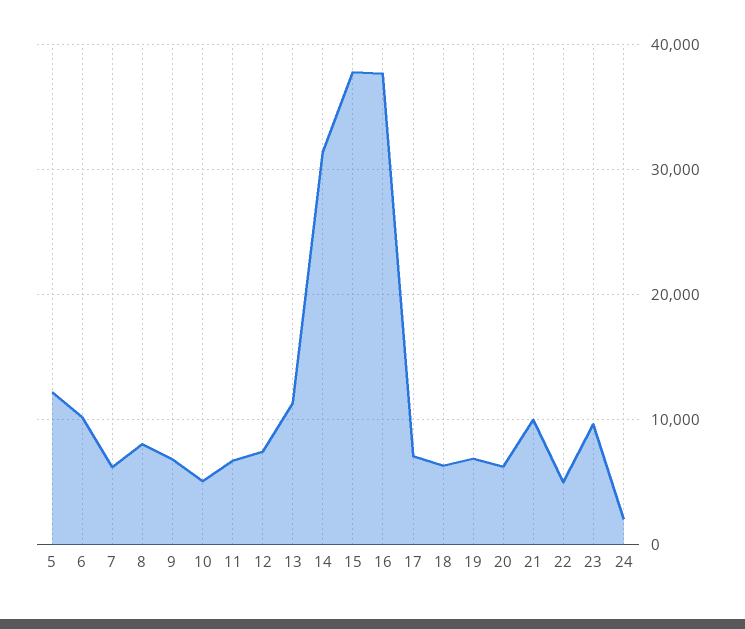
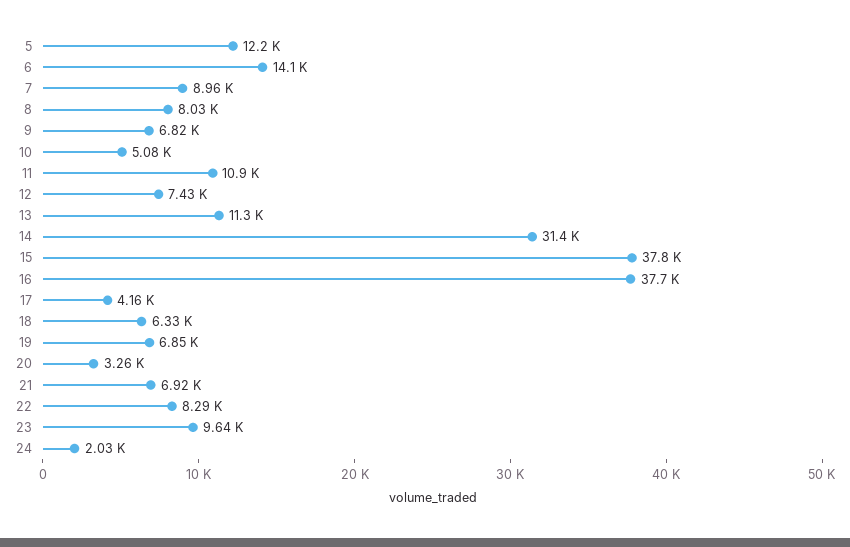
  {
    "5": 12200,
-   "6": 10000,
+   "6": 14100,
-   "7": 6000,
+   "7": 8960,
    "8": 8030,
    "9": 6820,
    "10": 5080,
-   "11": 7000,
+   "11": 10900,
    "12": 7430,
    "13": 11300,
    "14": 31400,
    "15": 37800,
    "16": 37700,
-   "17": 7000,
+   "17": 4160,
    "18": 6330,
    "19": 6850,
-   "20": 6000,
+   "20": 3260,
-   "21": 10000,
+   "21": 6920,
-   "22": 5000,
+   "22": 8290,
    "23": 9640,
    "24": 2030
  }

